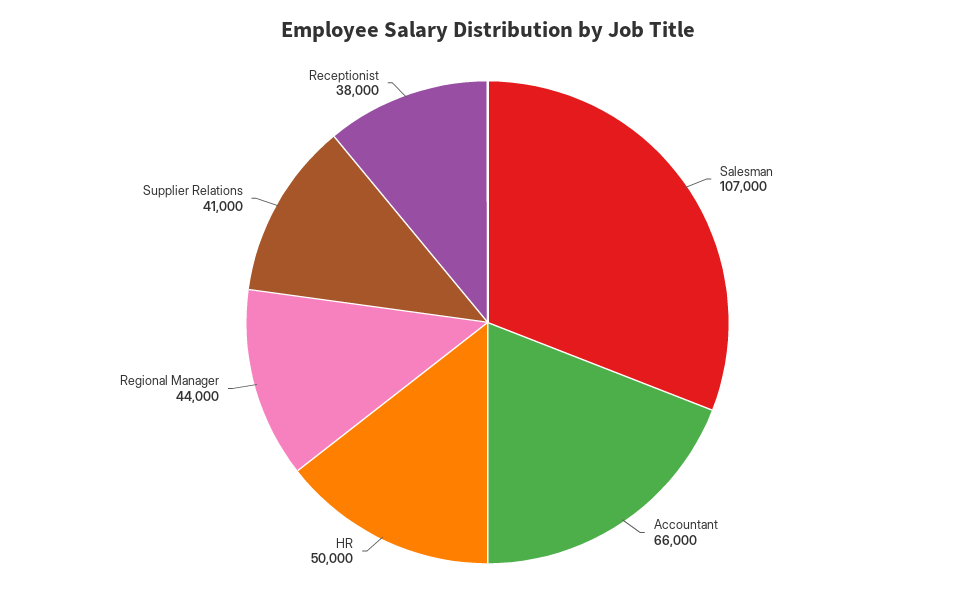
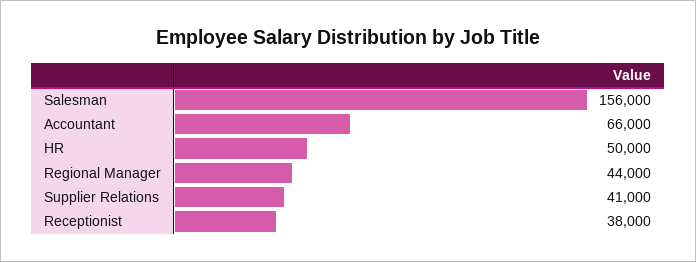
  {
-   "Salesman": 107000,
+   "Salesman": 156000,
    "Accountant": 66000,
    "HR": 50000,
    "Regional Manager": 44000,
    "Supplier Relations": 41000,
    "Receptionist": 38000
  }

